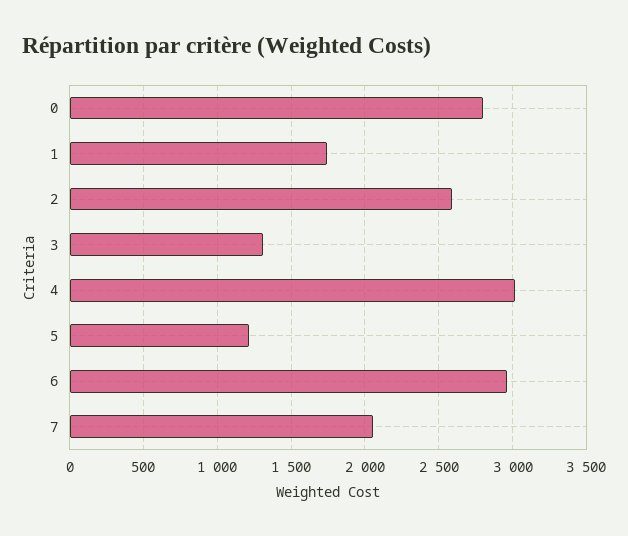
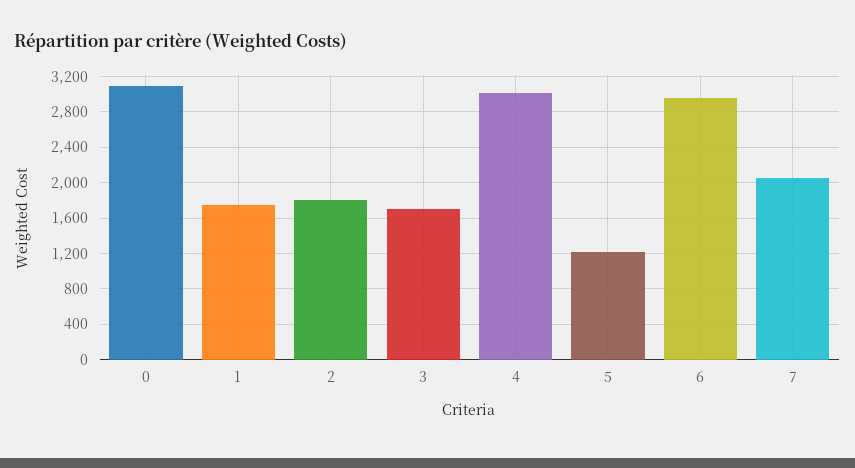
  {
-   "0": 2800,
+   "0": 3100,
    "1": 1750,
-   "2": 2600,
+   "2": 1800,
-   "3": 1300,
+   "3": 1700,
    "4": 3000,
    "5": 1200,
    "6": 2950,
    "7": 2050
  }

